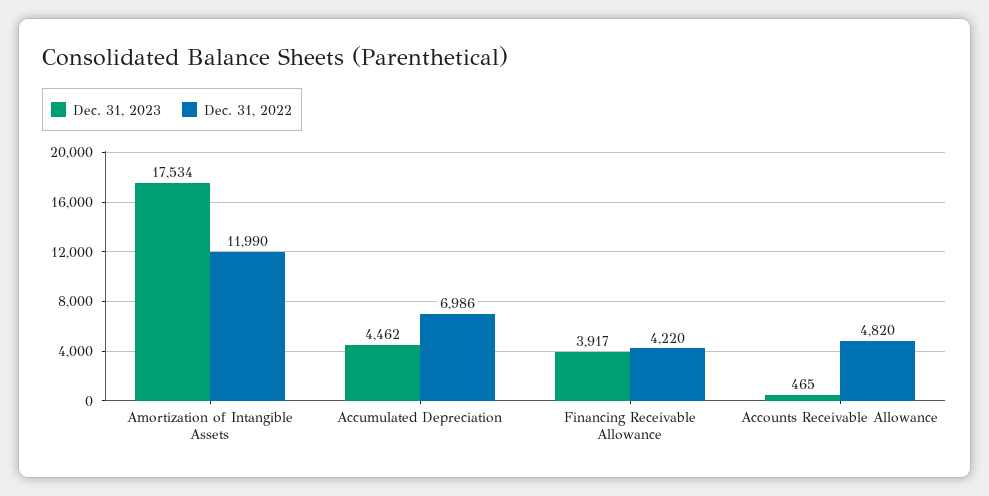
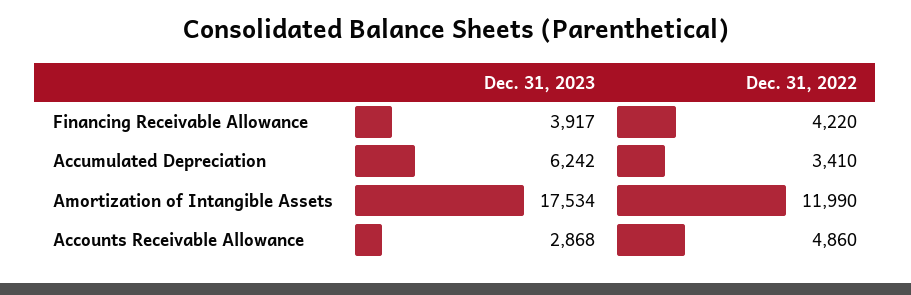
  {
    "Dec. 31, 2023": {
      "Amortization of Intangible Assets": 17534,
-     "Accumulated Depreciation": 4462,
+     "Accumulated Depreciation": 6242,
      "Financing Receivable Allowance": 3917,
-     "Accounts Receivable Allowance": 465
+     "Accounts Receivable Allowance": 2868
    },
    "Dec. 31, 2022": {
      "Amortization of Intangible Assets": 11990,
-     "Accumulated Depreciation": 6986,
+     "Accumulated Depreciation": 3410,
      "Financing Receivable Allowance": 4220,
-     "Accounts Receivable Allowance": 4820
+     "Accounts Receivable Allowance": 4860
    }
  }

